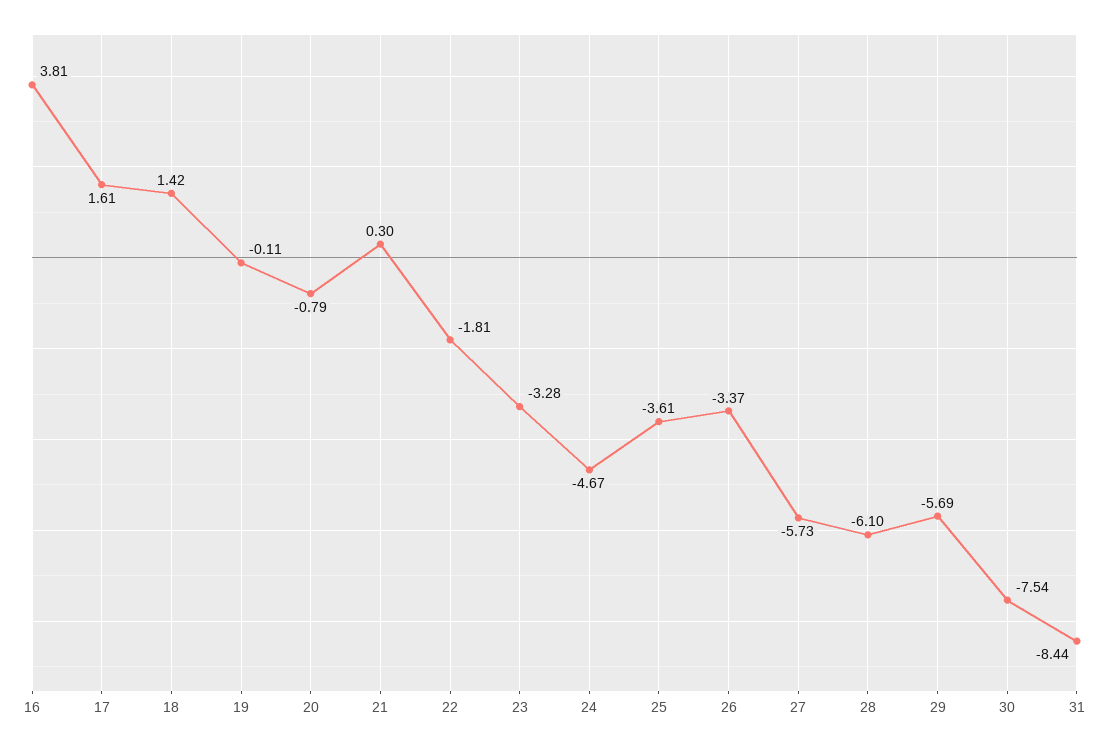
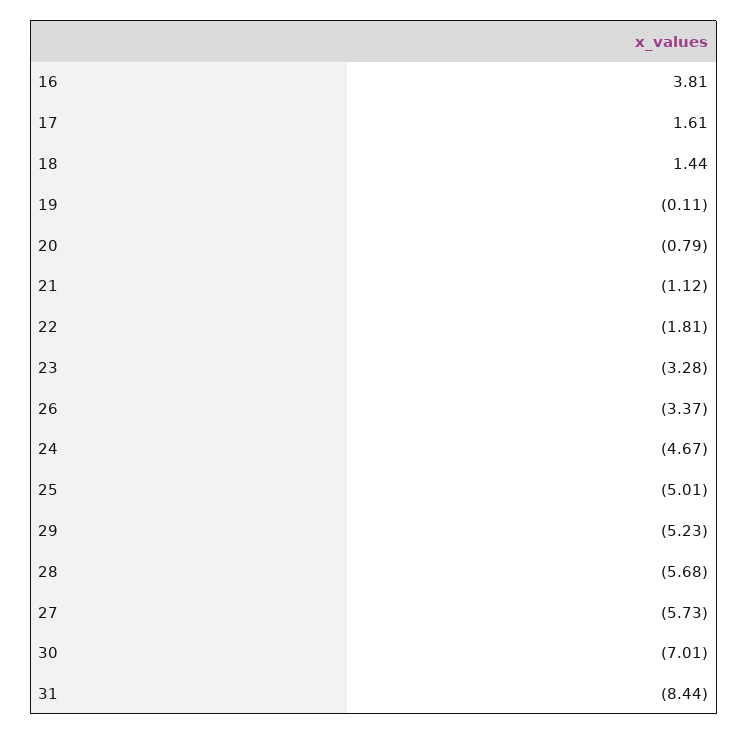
  {
    "16": 3.81,
    "17": 1.61,
-   "18": 1.42,
+   "18": 1.44,
    "19": -0.11,
    "20": -0.79,
-   "21": 0.3,
+   "21": -1.12,
    "22": -1.81,
    "23": -3.28,
    "24": -4.67,
-   "25": -3.61,
+   "25": -5.01,
    "26": -3.37,
    "27": -5.73,
-   "28": -6.1,
+   "28": -5.68,
-   "29": -5.69,
+   "29": -5.23,
-   "30": -7.54,
+   "30": -7.01,
    "31": -8.44
  }

